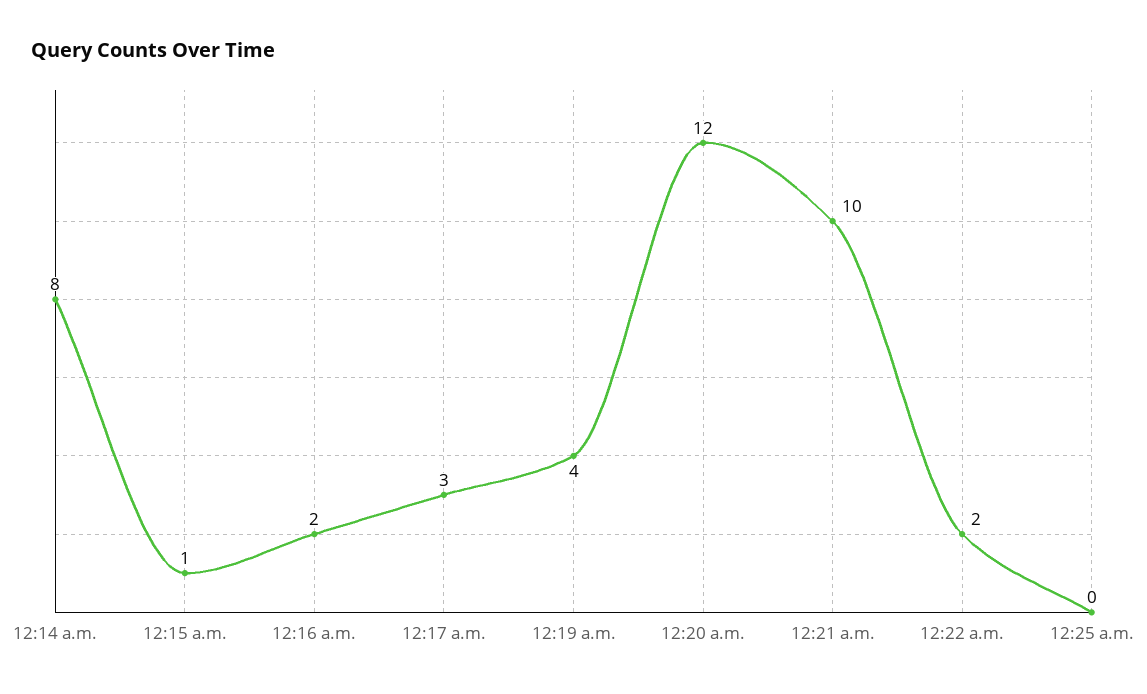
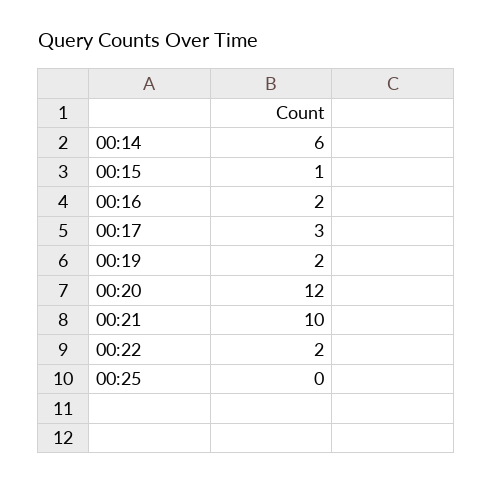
  {
-   "12:14 a.m.": 8,
+   "12:14 a.m.": 6,
    "12:15 a.m.": 1,
    "12:16 a.m.": 2,
    "12:17 a.m.": 3,
-   "12:19 a.m.": 4,
+   "12:19 a.m.": 2,
    "12:20 a.m.": 12,
    "12:21 a.m.": 10,
    "12:22 a.m.": 2,
    "12:25 a.m.": 0
  }

